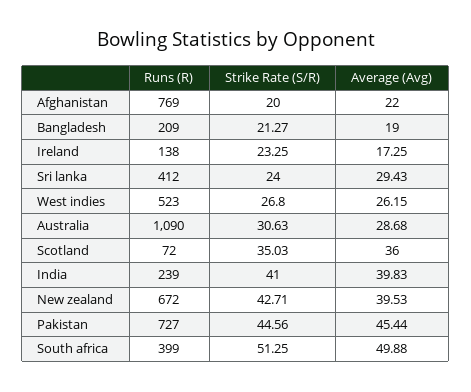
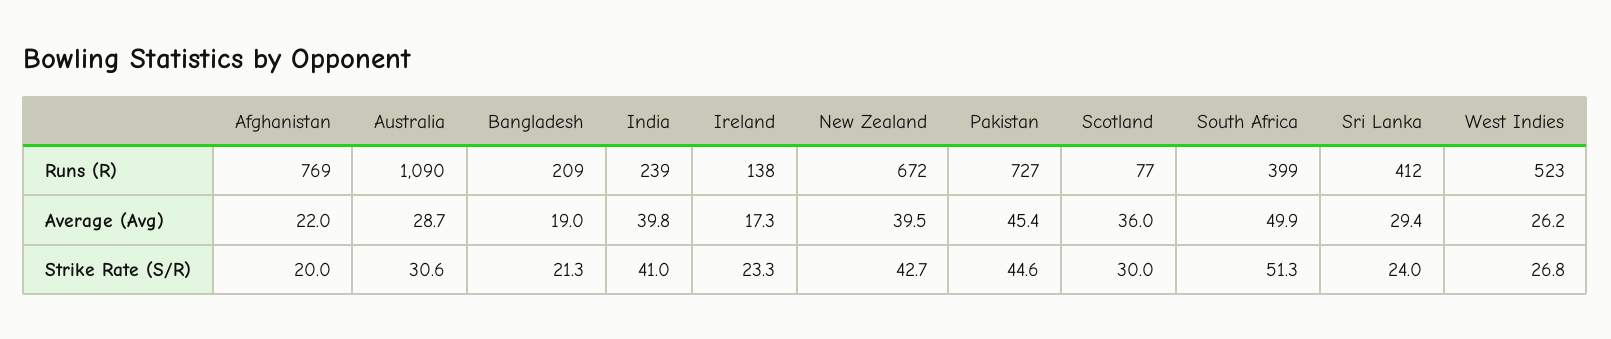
  {
    "Runs (R)": {
      "Afghanistan": 769,
      "Bangladesh": 209,
      "Ireland": 138,
      "Sri lanka": 412,
      "West indies": 523,
      "Australia": 1090,
-     "Scotland": 72,
+     "Scotland": 77,
      "India": 239,
      "New zealand": 672,
      "Pakistan": 727,
      "South africa": 399
    },
    "Strike Rate (S/R)": {
      "Afghanistan": 20,
      "Bangladesh": 21.27,
      "Ireland": 23.25,
      "Sri lanka": 24,
      "West indies": 26.8,
      "Australia": 30.63,
-     "Scotland": 35.03,
+     "Scotland": 30,
      "India": 41,
      "New zealand": 42.71,
      "Pakistan": 44.56,
      "South africa": 51.25
    },
    "Average (Avg)": {
      "Afghanistan": 22,
      "Bangladesh": 19,
      "Ireland": 17.25,
      "Sri lanka": 29.43,
      "West indies": 26.15,
      "Australia": 28.68,
      "Scotland": 36,
      "India": 39.83,
      "New zealand": 39.53,
      "Pakistan": 45.44,
      "South africa": 49.88
    }
  }

